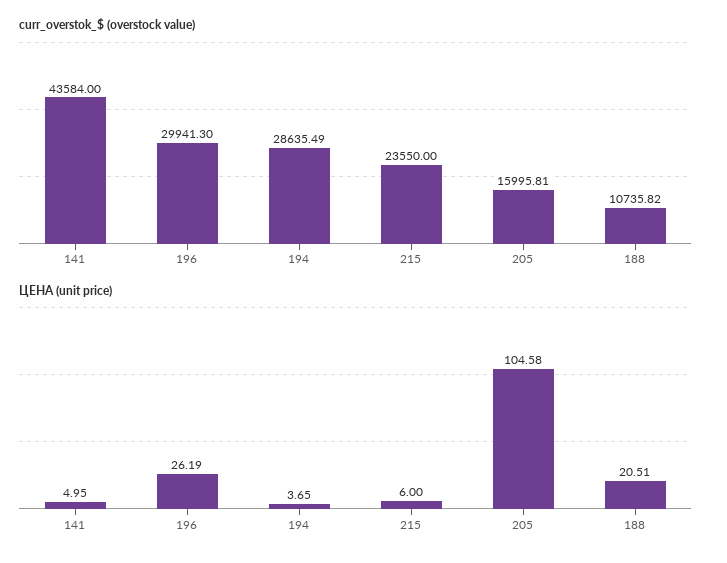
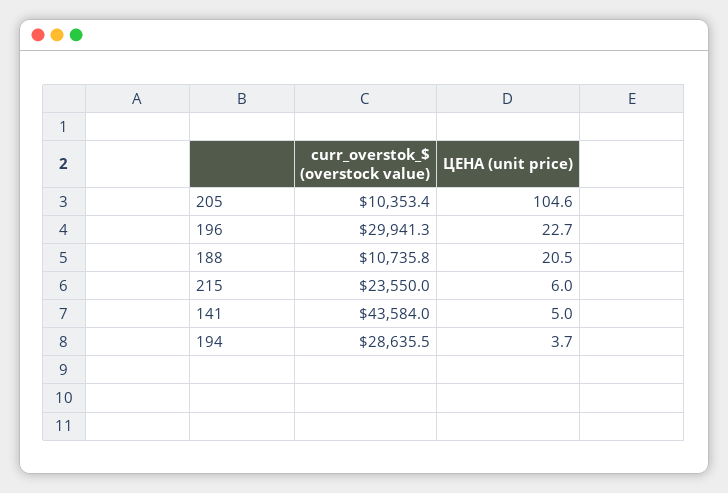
  {
    "curr_overstok_$ (overstock value)": {
      "141": 43584,
      "196": 29941.3,
      "194": 28635.49,
      "215": 23550,
-     "205": 15995.81,
+     "205": 10353.4,
      "188": 10735.82
    },
    "ЦЕНА (unit price)": {
      "141": 4.95,
-     "196": 26.19,
+     "196": 22.7,
      "194": 3.65,
      "215": 6,
      "205": 104.58,
      "188": 20.51
    }
  }

